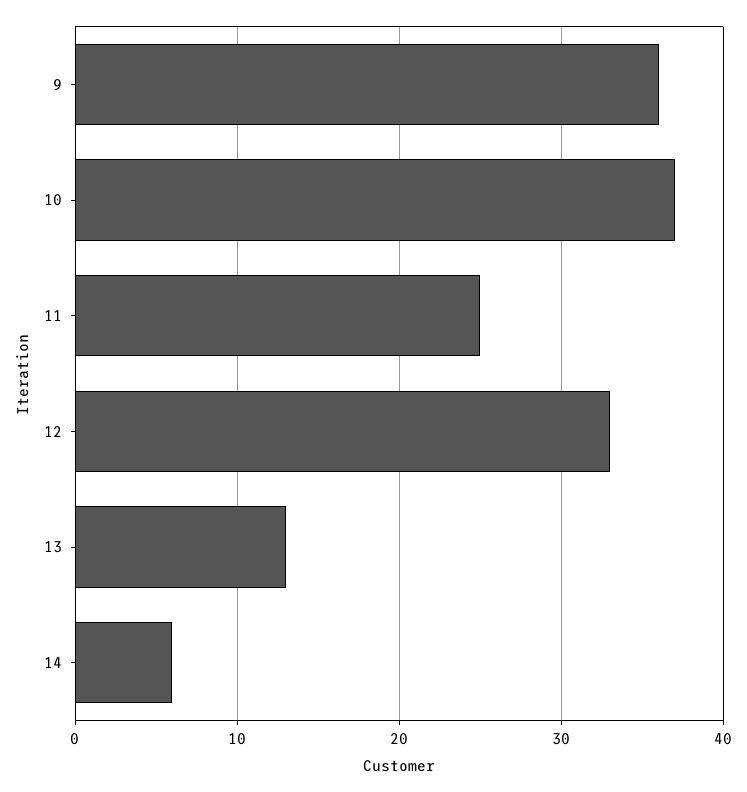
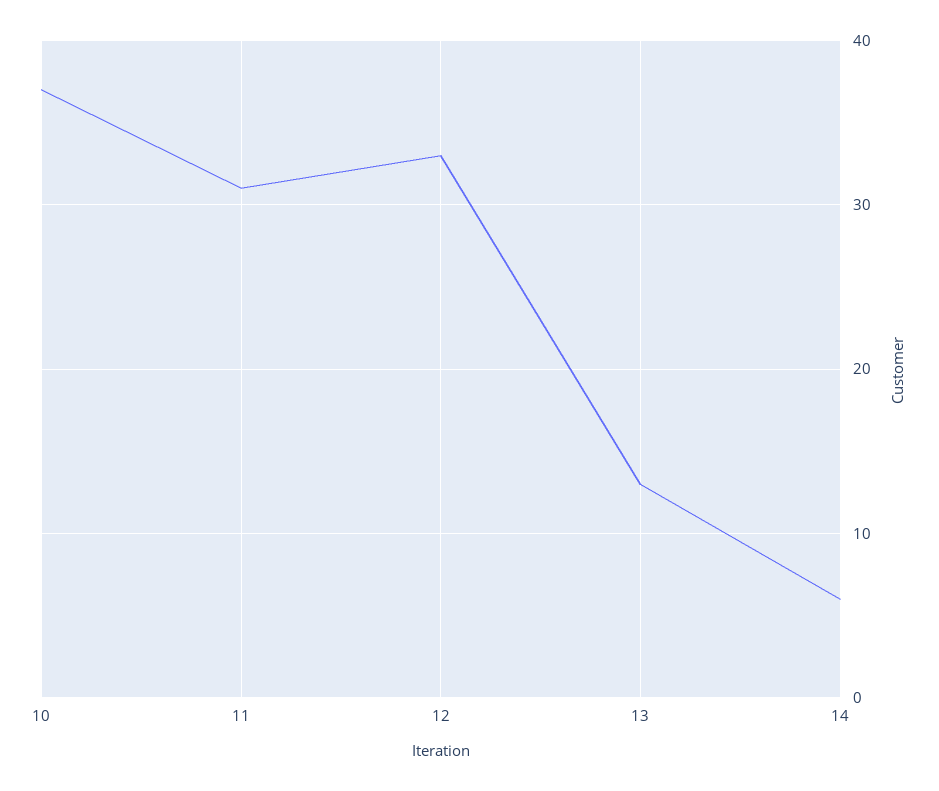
  {
-   "9": 36,
    "10": 37,
-   "11": 25,
+   "11": 31,
    "12": 33,
    "13": 13,
    "14": 6
  }

